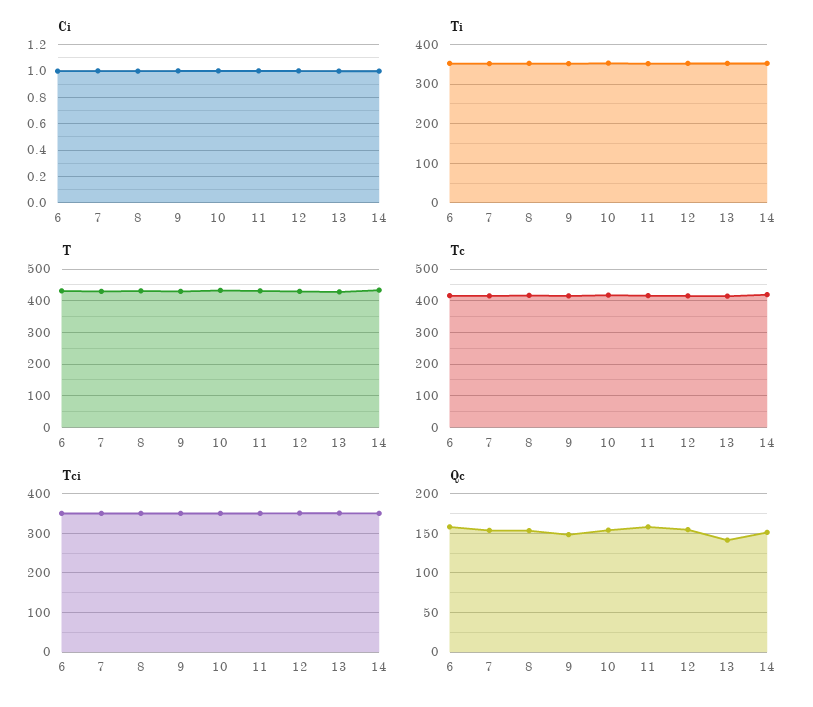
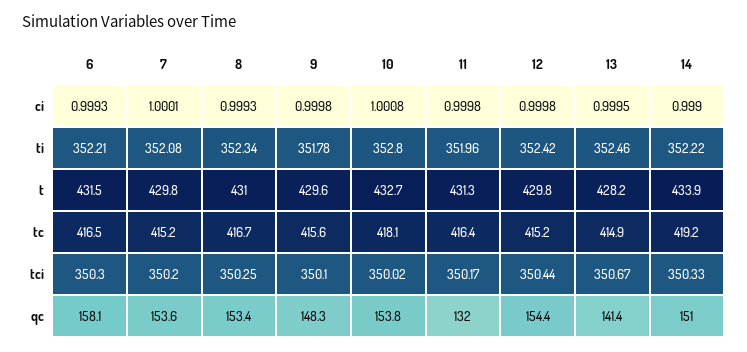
  {
    "Ci": {
      "6": 0.9993,
      "7": 1.0001,
      "8": 0.9993,
      "9": 0.9998,
      "10": 1.0008,
      "11": 0.9998,
      "12": 0.9998,
      "13": 0.9995,
      "14": 0.999
    },
    "Ti": {
      "6": 352.21,
      "7": 352.08,
      "8": 352.34,
      "9": 351.78,
      "10": 352.8,
      "11": 351.96,
      "12": 352.42,
      "13": 352.46,
      "14": 352.22
    },
    "T": {
      "6": 431.5,
      "7": 429.8,
      "8": 431,
      "9": 429.6,
      "10": 432.7,
      "11": 431.3,
      "12": 429.8,
      "13": 428.2,
      "14": 433.9
    },
    "Tc": {
      "6": 416.5,
      "7": 415.2,
      "8": 416.7,
      "9": 415.6,
      "10": 418.1,
      "11": 416.4,
      "12": 415.2,
      "13": 414.9,
      "14": 419.2
    },
    "Tci": {
      "6": 350.3,
      "7": 350.2,
      "8": 350.25,
      "9": 350.1,
      "10": 350.02,
      "11": 350.17,
      "12": 350.44,
      "13": 350.67,
      "14": 350.33
    },
    "Qc": {
      "6": 158.1,
      "7": 153.6,
      "8": 153.4,
      "9": 148.3,
      "10": 153.8,
-     "11": 160,
+     "11": 132,
      "12": 154.4,
      "13": 141.4,
      "14": 151
    }
  }

